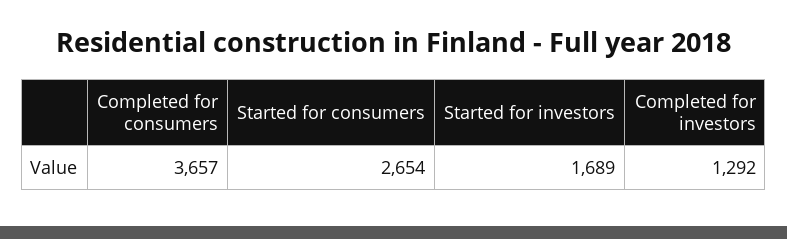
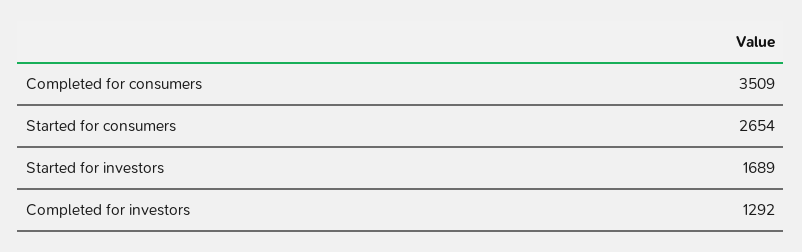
  {
-   "Completed for consumers": 3657,
+   "Completed for consumers": 3509,
    "Started for consumers": 2654,
    "Started for investors": 1689,
    "Completed for investors": 1292
  }

